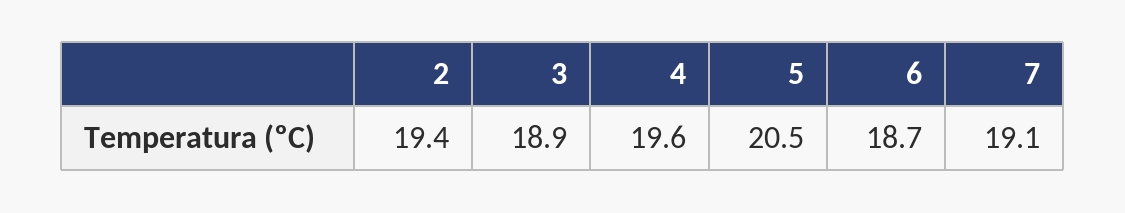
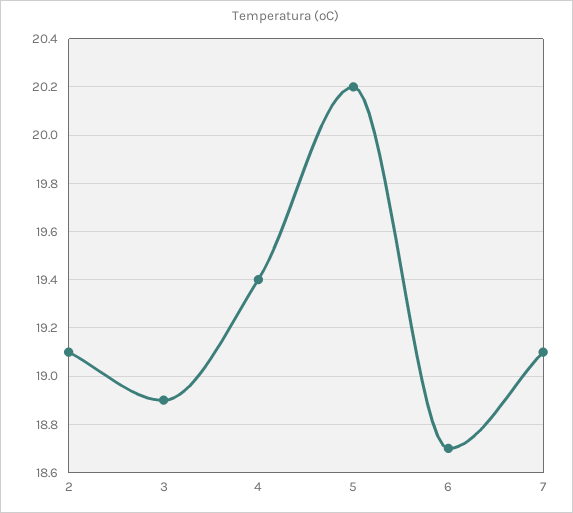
  {
-   "2": 19.4,
+   "2": 19.1,
    "3": 18.9,
-   "4": 19.6,
+   "4": 19.4,
-   "5": 20.5,
+   "5": 20.2,
    "6": 18.7,
    "7": 19.1
  }

